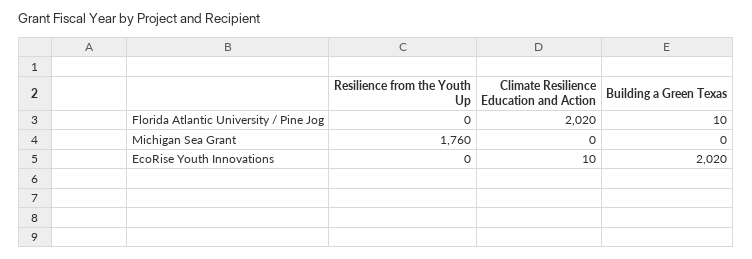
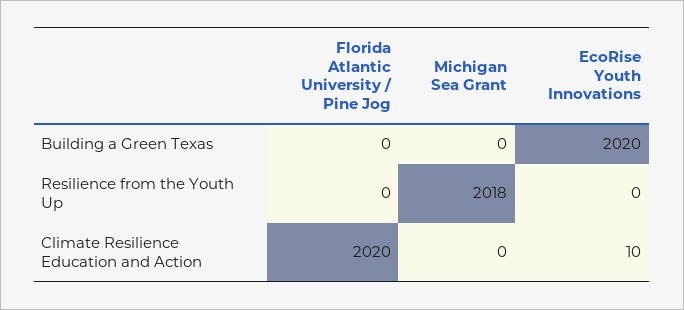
  {
    "Resilience from the Youth Up": {
      "Florida Atlantic University / Pine Jog": 0,
-     "Michigan Sea Grant": 1760,
+     "Michigan Sea Grant": 2018,
      "EcoRise Youth Innovations": 0
    },
    "Climate Resilience Education and Action": {
      "Florida Atlantic University / Pine Jog": 2020,
      "Michigan Sea Grant": 0,
      "EcoRise Youth Innovations": 10
    },
    "Building a Green Texas": {
-     "Florida Atlantic University / Pine Jog": 10,
+     "Florida Atlantic University / Pine Jog": 0,
      "Michigan Sea Grant": 0,
      "EcoRise Youth Innovations": 2020
    }
  }

